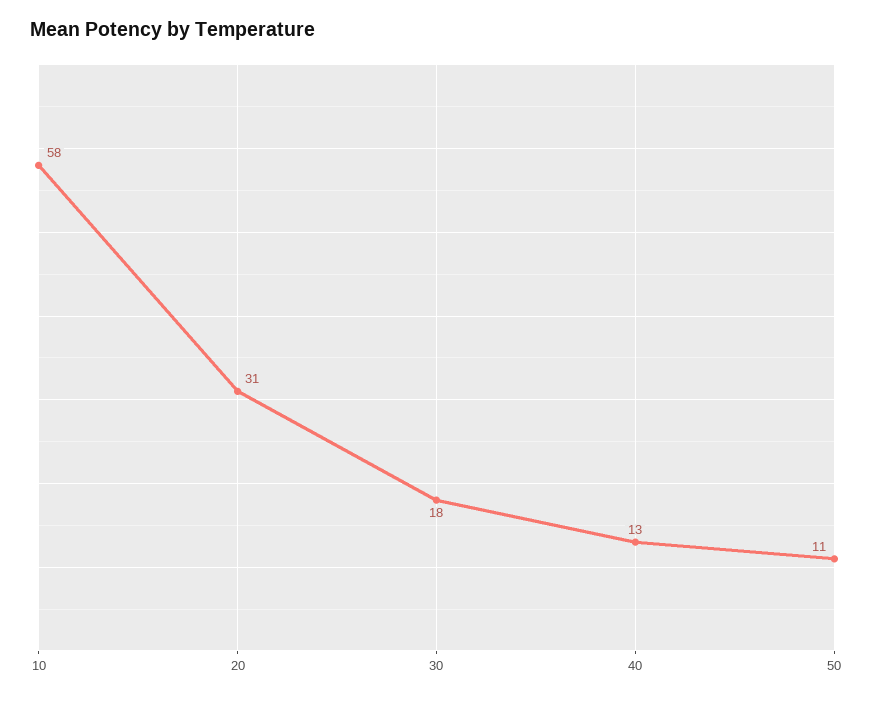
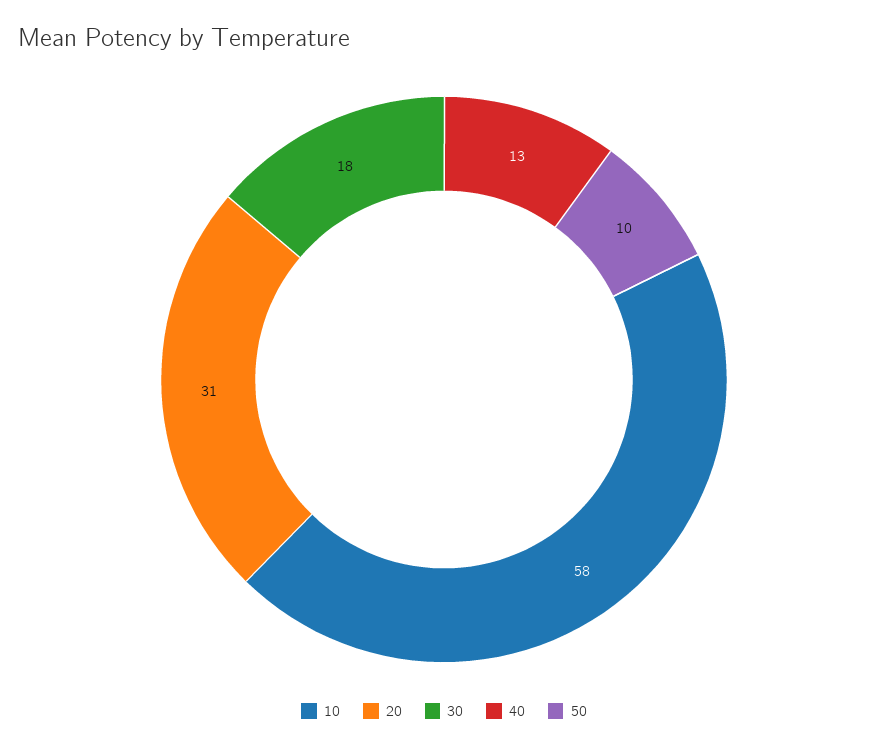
  {
    "10": 58,
    "20": 31,
    "30": 18,
    "40": 13,
-   "50": 11
+   "50": 10
  }

